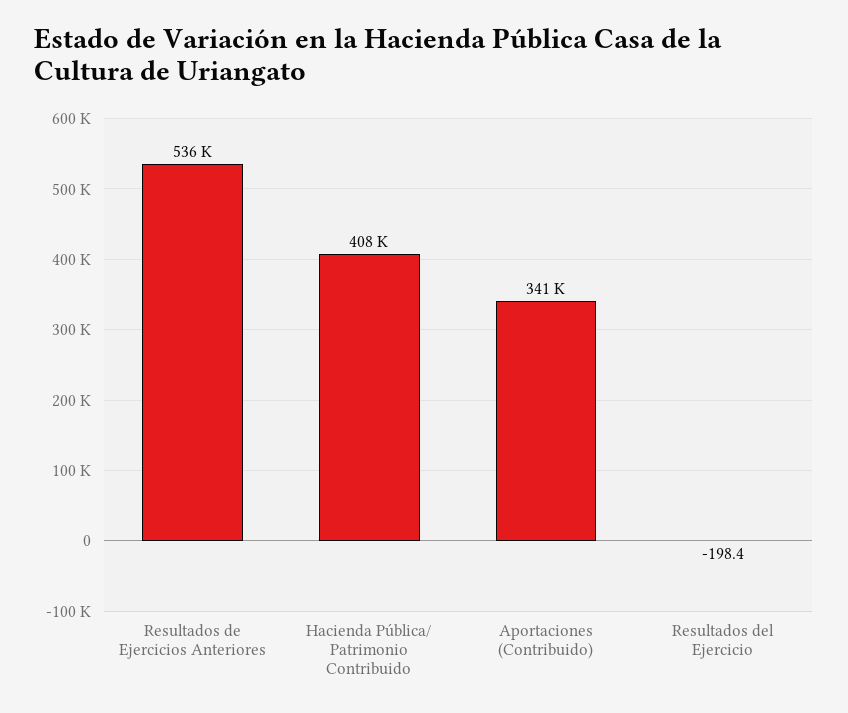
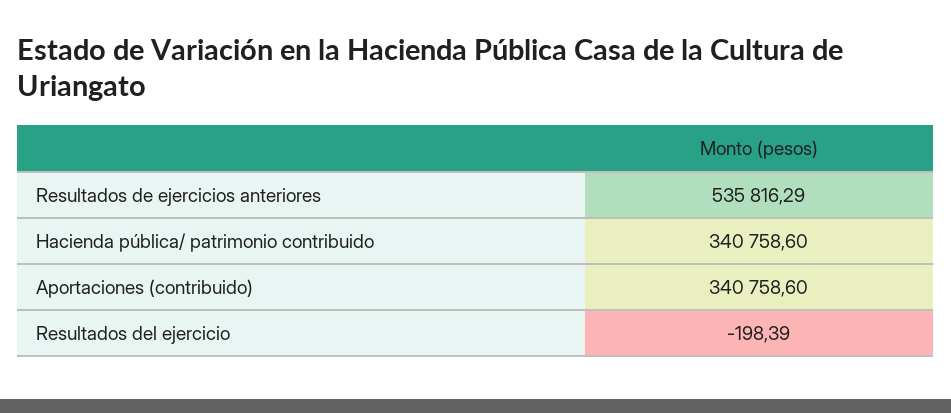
  {
    "Resultados de Ejercicios Anteriores": 535816.29,
-   "Hacienda Pública/ Patrimonio Contribuido": 408000,
+   "Hacienda Pública/ Patrimonio Contribuido": 340758.6,
    "Aportaciones (Contribuido)": 340758.6,
    "Resultados del Ejercicio": -198.39
  }

